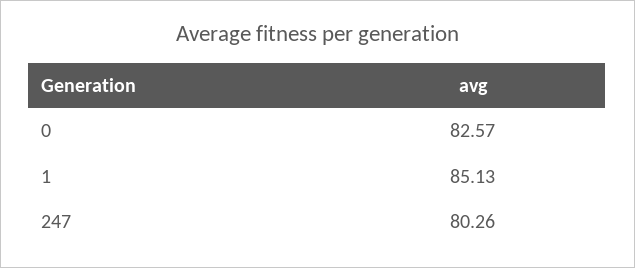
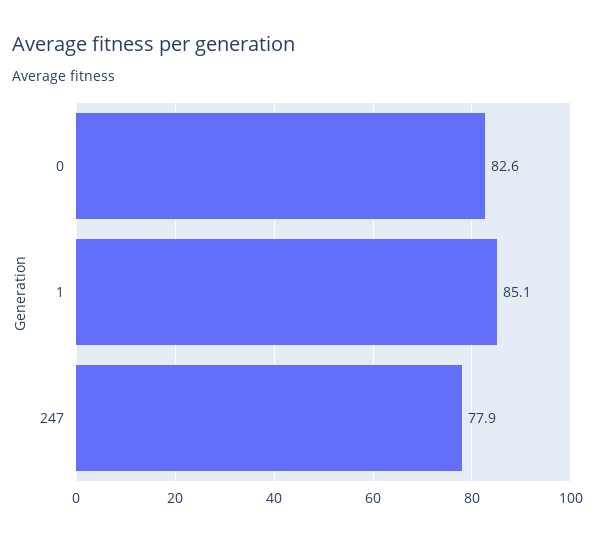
  {
    "0": 82.57,
    "1": 85.13,
-   "247": 80.26
+   "247": 77.9
  }

